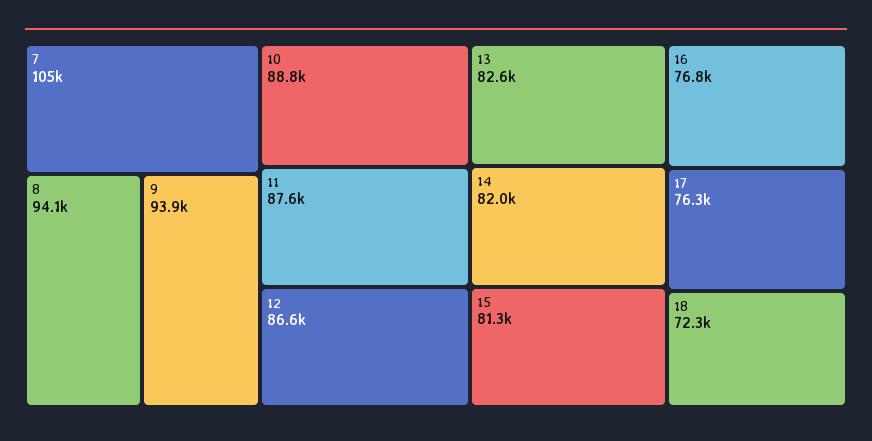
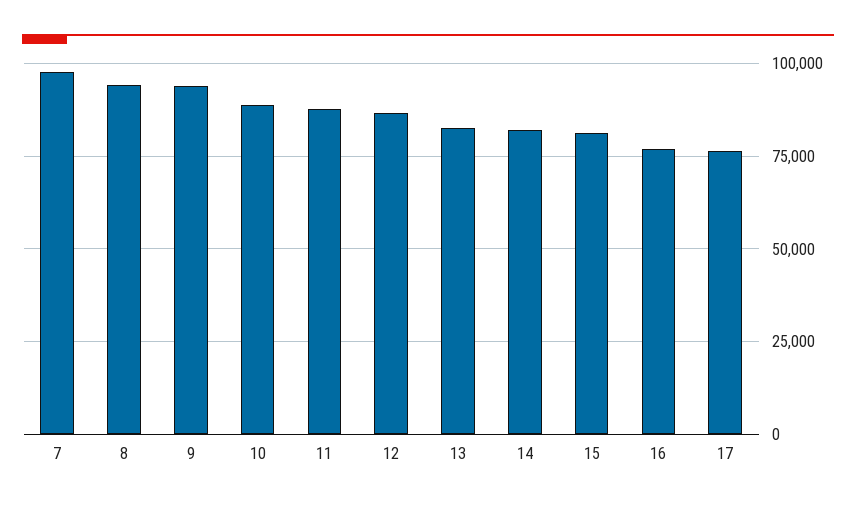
  {
-   "7": 105000,
+   "7": 97500,
    "8": 94100,
    "9": 93900,
    "10": 88800,
    "11": 87600,
    "12": 86600,
    "13": 82600,
    "14": 82000,
    "15": 81300,
    "16": 76800,
-   "17": 76300,
+   "17": 76300
-   "18": 72300
  }

